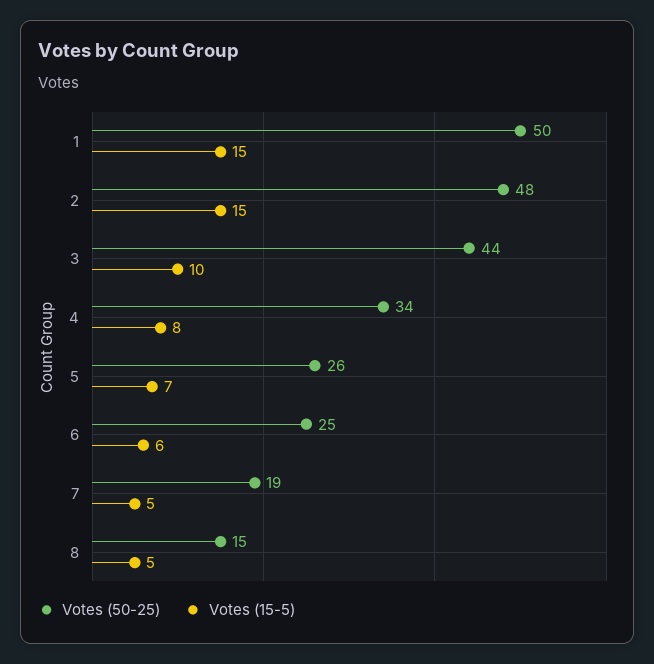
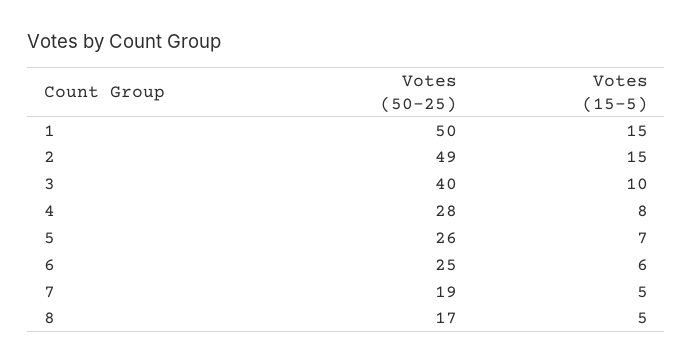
  {
    "Votes (50-25)": {
      "1": 50,
-     "2": 48,
+     "2": 49,
-     "3": 44,
+     "3": 40,
-     "4": 34,
+     "4": 28,
      "5": 26,
      "6": 25,
      "7": 19,
-     "8": 15
+     "8": 17
    },
    "Votes (15-5)": {
      "1": 15,
      "2": 15,
      "3": 10,
      "4": 8,
      "5": 7,
      "6": 6,
      "7": 5,
      "8": 5
    }
  }

